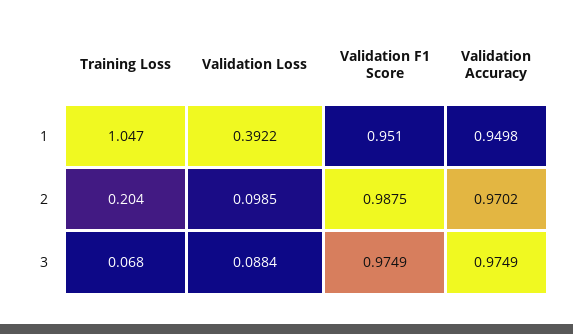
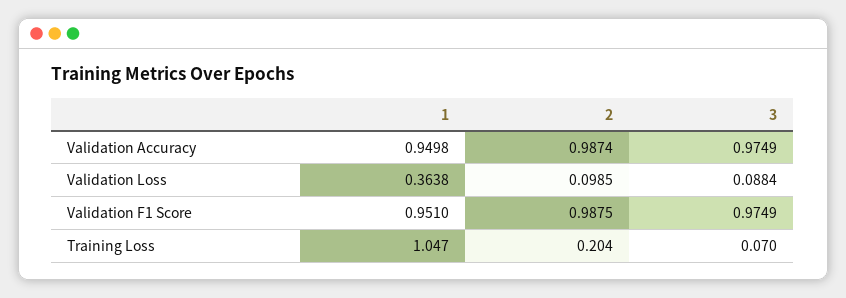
  {
    "Training Loss": {
      "1": 1.047,
      "2": 0.204,
-     "3": 0.068
+     "3": 0.07
    },
    "Validation Loss": {
-     "1": 0.3922,
+     "1": 0.3638,
      "2": 0.0985,
      "3": 0.0884
    },
    "Validation F1 Score": {
      "1": 0.951,
      "2": 0.9875,
      "3": 0.9749
    },
    "Validation Accuracy": {
      "1": 0.9498,
-     "2": 0.9702,
+     "2": 0.9874,
      "3": 0.9749
    }
  }

